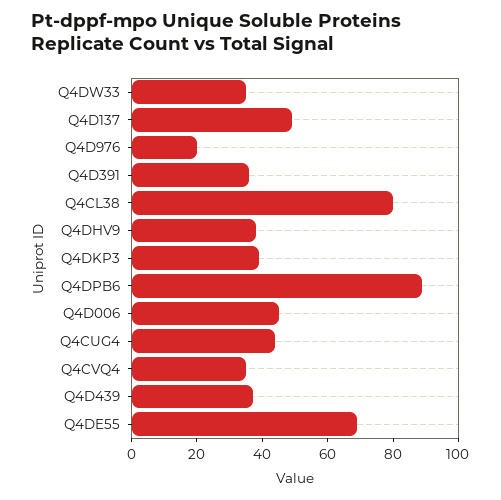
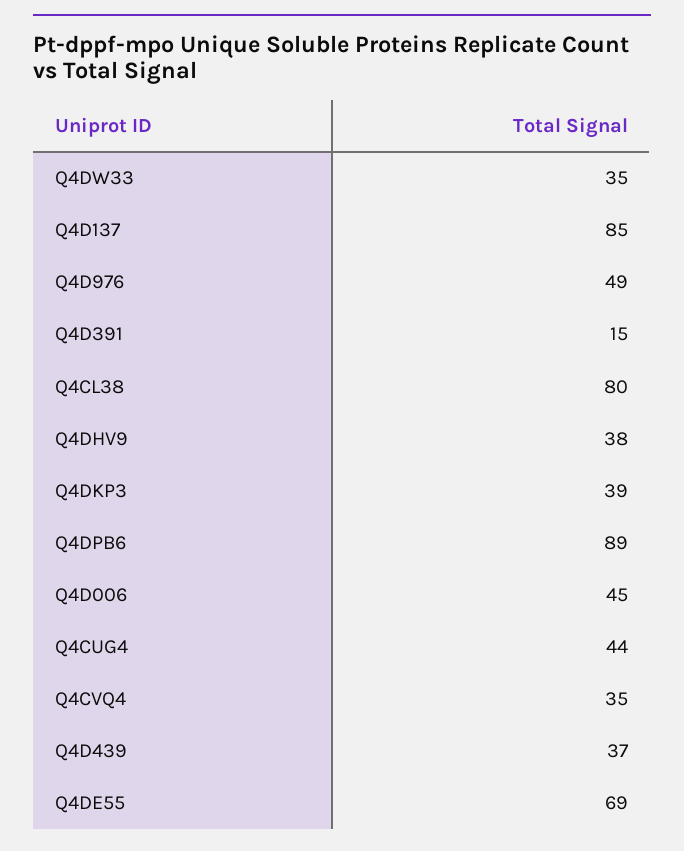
  {
    "Q4DW33": 35,
-   "Q4D137": 50,
+   "Q4D137": 85,
-   "Q4D976": 20,
+   "Q4D976": 49,
-   "Q4D391": 35,
+   "Q4D391": 15,
    "Q4CL38": 80,
    "Q4DHV9": 38,
    "Q4DKP3": 39,
    "Q4DPB6": 89,
    "Q4D006": 45,
    "Q4CUG4": 44,
    "Q4CVQ4": 35,
    "Q4D439": 37,
    "Q4DE55": 69
  }

